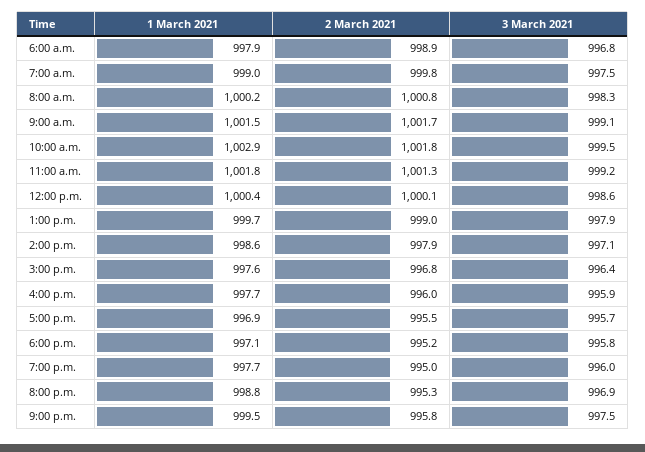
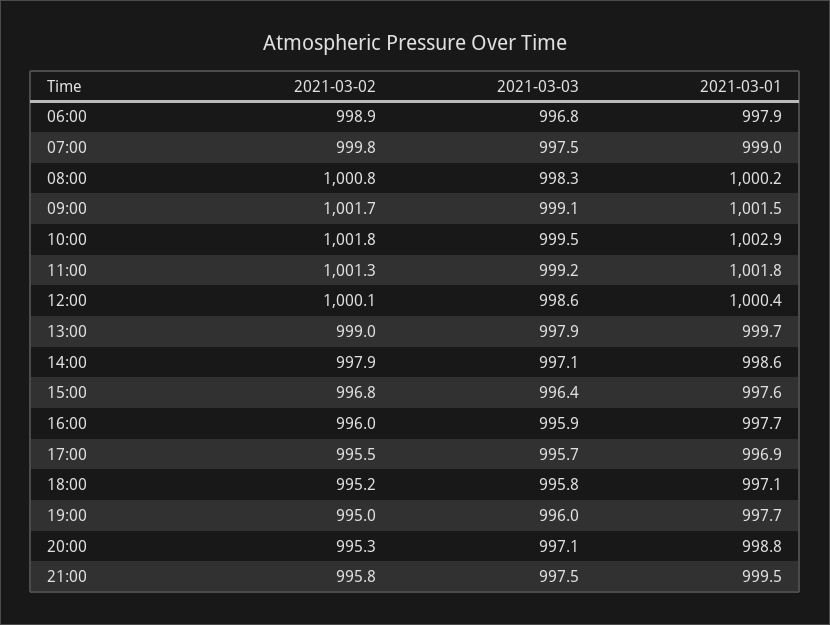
  {
    "1 March 2021": {
      "6:00 a.m.": 997.9,
      "7:00 a.m.": 999,
      "8:00 a.m.": 1000.2,
      "9:00 a.m.": 1001.5,
      "10:00 a.m.": 1002.9,
      "11:00 a.m.": 1001.8,
      "12:00 p.m.": 1000.4,
      "1:00 p.m.": 999.7,
      "2:00 p.m.": 998.6,
      "3:00 p.m.": 997.6,
      "4:00 p.m.": 997.7,
      "5:00 p.m.": 996.9,
      "6:00 p.m.": 997.1,
      "7:00 p.m.": 997.7,
      "8:00 p.m.": 998.8,
      "9:00 p.m.": 999.5
    },
    "2 March 2021": {
      "6:00 a.m.": 998.9,
      "7:00 a.m.": 999.8,
      "8:00 a.m.": 1000.8,
      "9:00 a.m.": 1001.7,
      "10:00 a.m.": 1001.8,
      "11:00 a.m.": 1001.3,
      "12:00 p.m.": 1000.1,
      "1:00 p.m.": 999,
      "2:00 p.m.": 997.9,
      "3:00 p.m.": 996.8,
      "4:00 p.m.": 996,
      "5:00 p.m.": 995.5,
      "6:00 p.m.": 995.2,
      "7:00 p.m.": 995,
      "8:00 p.m.": 995.3,
      "9:00 p.m.": 995.8
    },
    "3 March 2021": {
      "6:00 a.m.": 996.8,
      "7:00 a.m.": 997.5,
      "8:00 a.m.": 998.3,
      "9:00 a.m.": 999.1,
      "10:00 a.m.": 999.5,
      "11:00 a.m.": 999.2,
      "12:00 p.m.": 998.6,
      "1:00 p.m.": 997.9,
      "2:00 p.m.": 997.1,
      "3:00 p.m.": 996.4,
      "4:00 p.m.": 995.9,
      "5:00 p.m.": 995.7,
      "6:00 p.m.": 995.8,
      "7:00 p.m.": 996,
-     "8:00 p.m.": 996.9,
+     "8:00 p.m.": 997.1,
      "9:00 p.m.": 997.5
    }
  }

